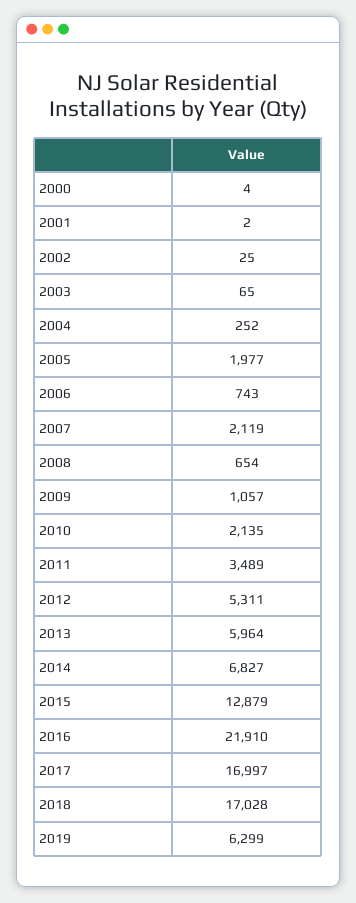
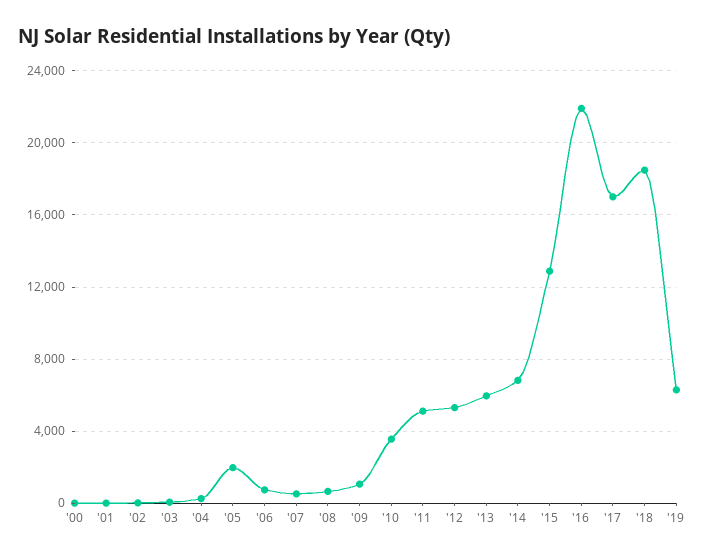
  {
    "2000": 4,
    "2001": 2,
    "2002": 25,
    "2003": 65,
    "2004": 252,
    "2005": 1977,
    "2006": 743,
-   "2007": 2119,
+   "2007": 500,
    "2008": 654,
    "2009": 1057,
-   "2010": 2135,
+   "2010": 3500,
-   "2011": 3489,
+   "2011": 5000,
    "2012": 5311,
    "2013": 5964,
    "2014": 6827,
    "2015": 12879,
    "2016": 21910,
    "2017": 16997,
-   "2018": 17028,
+   "2018": 18500,
    "2019": 6299
  }

